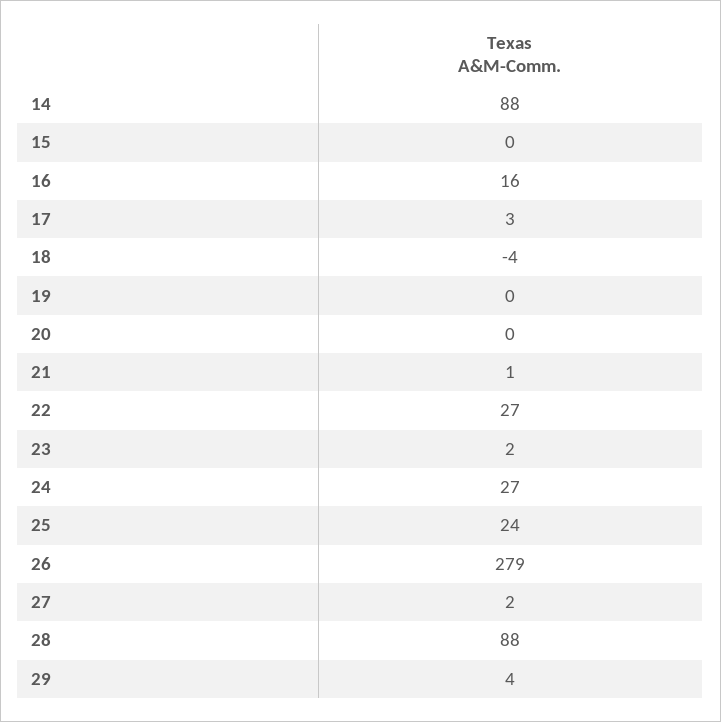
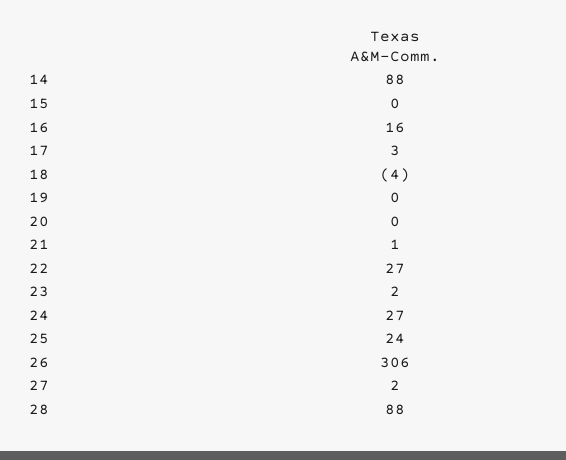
  {
    "14": 88,
    "15": 0,
    "16": 16,
    "17": 3,
    "18": -4,
    "19": 0,
    "20": 0,
    "21": 1,
    "22": 27,
    "23": 2,
    "24": 27,
    "25": 24,
-   "26": 279,
+   "26": 306,
    "27": 2,
-   "28": 88,
+   "28": 88
-   "29": 4
  }

